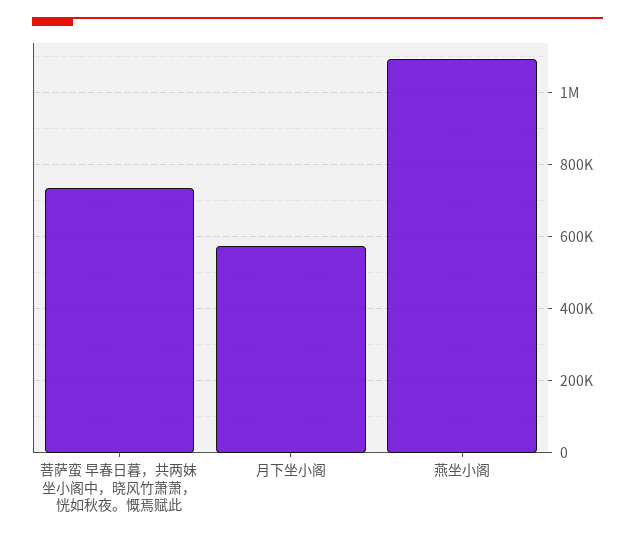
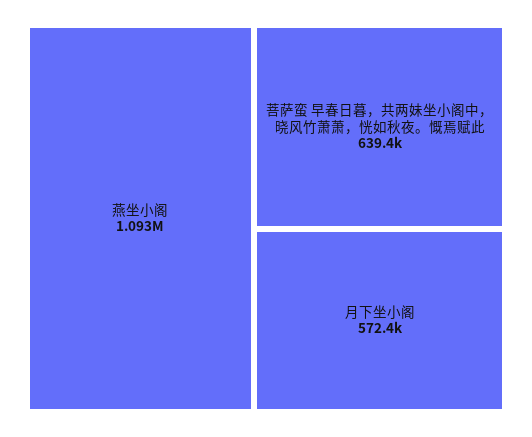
  {
-   "菩萨蛮 早春日暮，共两妹坐小阁中，晓风竹萧萧，恍如秋夜。慨焉赋此": 740000,
+   "菩萨蛮 早春日暮，共两妹坐小阁中，晓风竹萧萧，恍如秋夜。慨焉赋此": 639400,
    "月下坐小阁": 572400,
    "燕坐小阁": 1093000
  }

